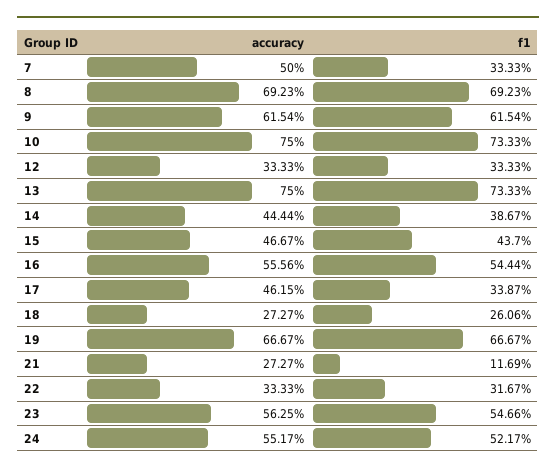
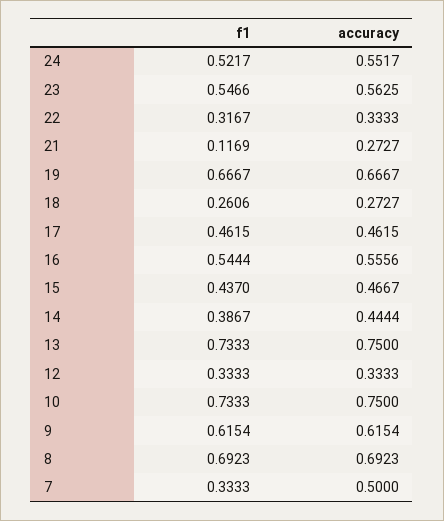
  {
    "accuracy": {
      "7": 0.5,
      "8": 0.6923,
      "9": 0.6154,
      "10": 0.75,
      "12": 0.3333,
      "13": 0.75,
      "14": 0.4444,
      "15": 0.4667,
      "16": 0.5556,
      "17": 0.4615,
      "18": 0.2727,
      "19": 0.6667,
      "21": 0.2727,
      "22": 0.3333,
      "23": 0.5625,
      "24": 0.5517
    },
    "f1": {
      "7": 0.3333,
      "8": 0.6923,
      "9": 0.6154,
      "10": 0.7333,
      "12": 0.3333,
      "13": 0.7333,
      "14": 0.3867,
      "15": 0.437,
      "16": 0.5444,
-     "17": 0.3387,
+     "17": 0.4615,
      "18": 0.2606,
      "19": 0.6667,
      "21": 0.1169,
      "22": 0.3167,
      "23": 0.5466,
      "24": 0.5217
    }
  }

